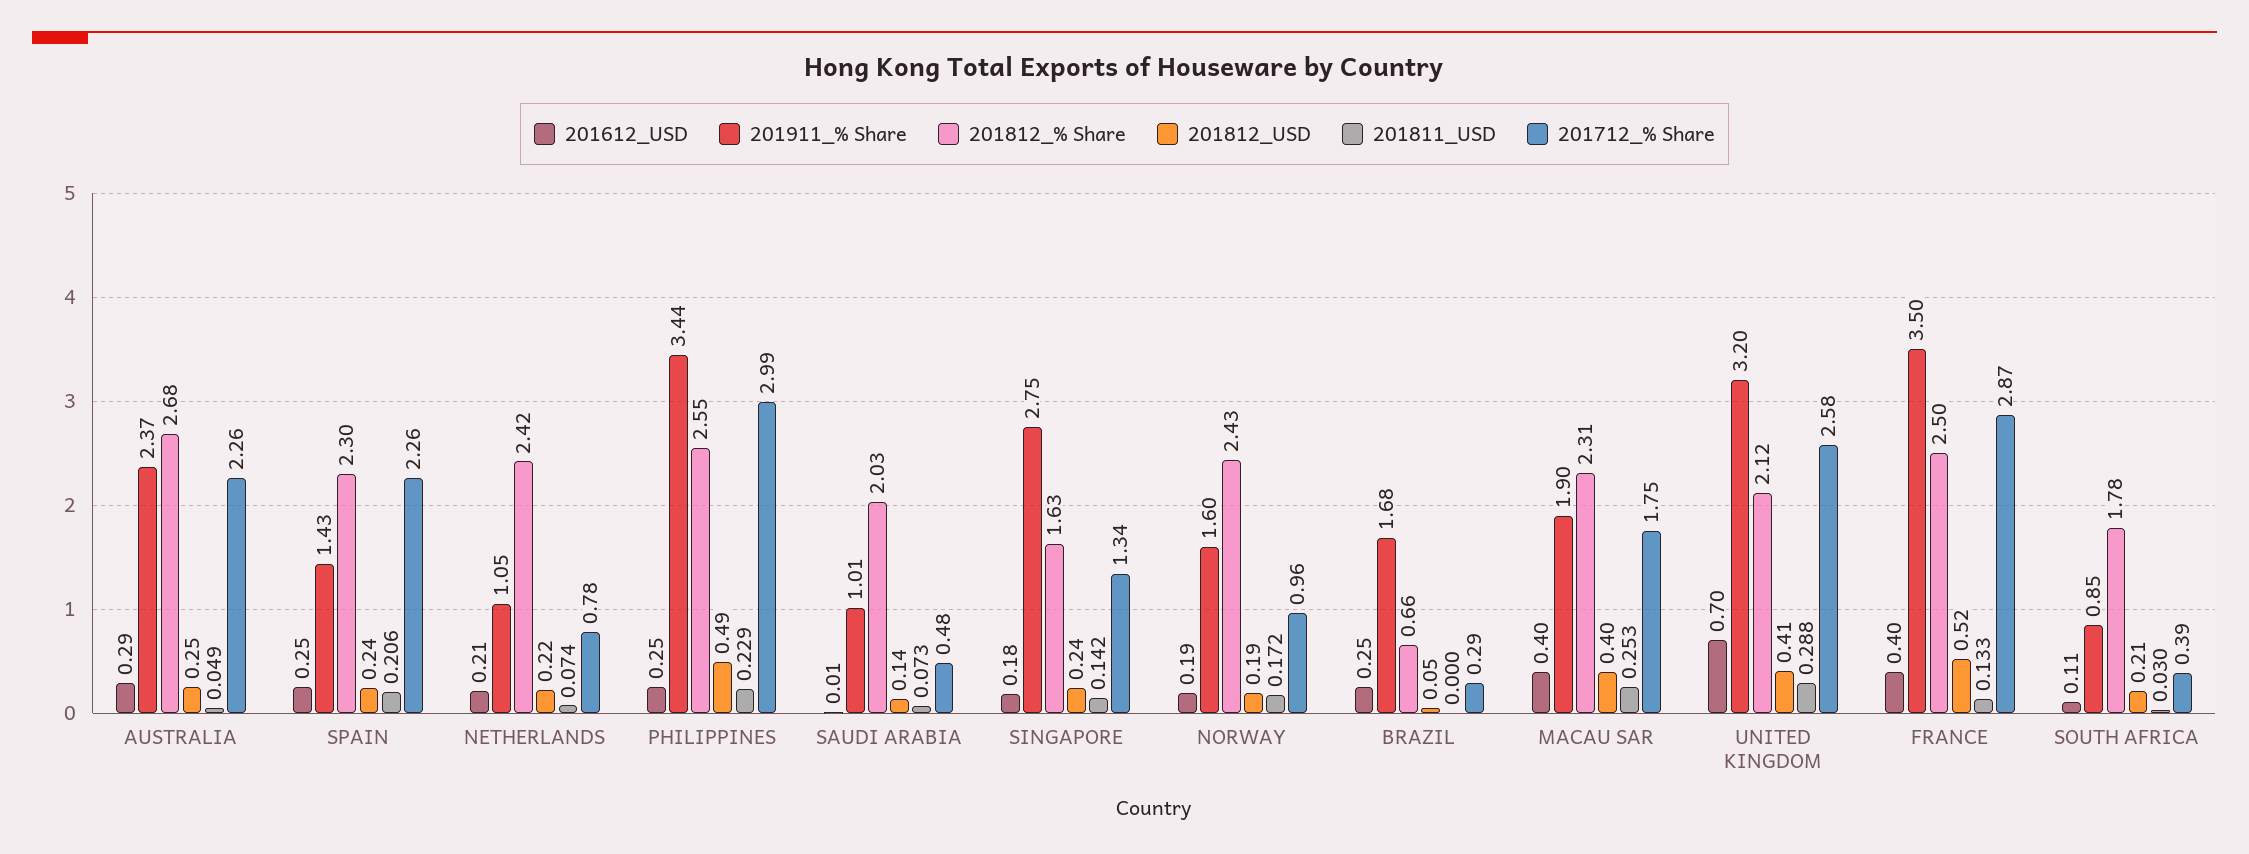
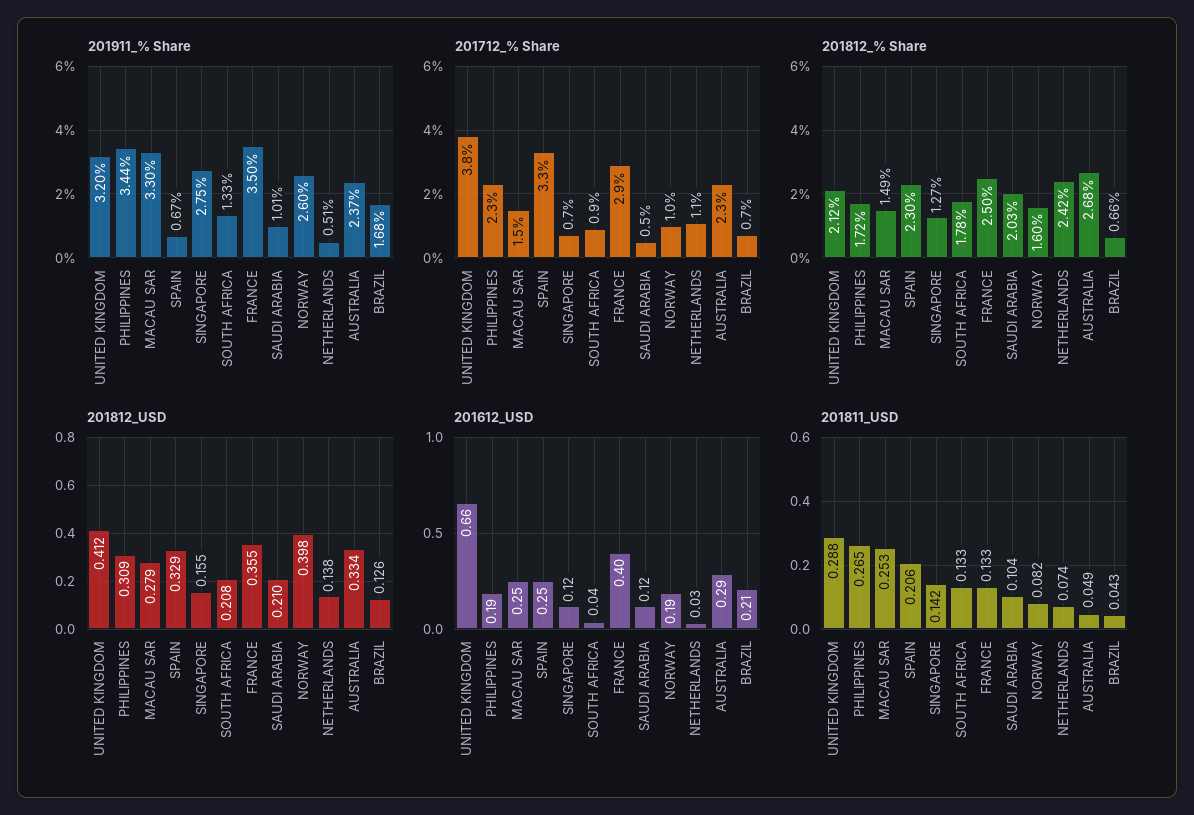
  {
    "201612_USD": {
      "AUSTRALIA": 0.29,
      "SPAIN": 0.25,
-     "NETHERLANDS": 0.21,
+     "NETHERLANDS": 0.03,
-     "PHILIPPINES": 0.25,
+     "PHILIPPINES": 0.19,
-     "SAUDI ARABIA": 0.01,
+     "SAUDI ARABIA": 0.12,
-     "SINGAPORE": 0.18,
+     "SINGAPORE": 0.12,
      "NORWAY": 0.19,
-     "BRAZIL": 0.25,
+     "BRAZIL": 0.21,
-     "MACAU SAR": 0.4,
+     "MACAU SAR": 0.25,
-     "UNITED KINGDOM": 0.7,
+     "UNITED KINGDOM": 0.66,
      "FRANCE": 0.4,
-     "SOUTH AFRICA": 0.11
+     "SOUTH AFRICA": 0.04
    },
    "201911_% Share": {
      "AUSTRALIA": 2.37,
-     "SPAIN": 1.43,
+     "SPAIN": 0.67,
-     "NETHERLANDS": 1.05,
+     "NETHERLANDS": 0.51,
      "PHILIPPINES": 3.44,
      "SAUDI ARABIA": 1.01,
      "SINGAPORE": 2.75,
-     "NORWAY": 1.6,
+     "NORWAY": 2.6,
      "BRAZIL": 1.68,
-     "MACAU SAR": 1.9,
+     "MACAU SAR": 3.3,
      "UNITED KINGDOM": 3.2,
      "FRANCE": 3.5,
-     "SOUTH AFRICA": 0.85
+     "SOUTH AFRICA": 1.33
    },
    "201812_% Share": {
      "AUSTRALIA": 2.68,
      "SPAIN": 2.3,
      "NETHERLANDS": 2.42,
-     "PHILIPPINES": 2.55,
+     "PHILIPPINES": 1.72,
      "SAUDI ARABIA": 2.03,
-     "SINGAPORE": 1.63,
+     "SINGAPORE": 1.27,
-     "NORWAY": 2.43,
+     "NORWAY": 1.6,
      "BRAZIL": 0.66,
-     "MACAU SAR": 2.31,
+     "MACAU SAR": 1.49,
      "UNITED KINGDOM": 2.12,
      "FRANCE": 2.5,
      "SOUTH AFRICA": 1.78
    },
    "201812_USD": {
-     "AUSTRALIA": 0.25,
+     "AUSTRALIA": 0.334,
-     "SPAIN": 0.24,
+     "SPAIN": 0.329,
-     "NETHERLANDS": 0.22,
+     "NETHERLANDS": 0.138,
-     "PHILIPPINES": 0.49,
+     "PHILIPPINES": 0.309,
-     "SAUDI ARABIA": 0.14,
+     "SAUDI ARABIA": 0.21,
-     "SINGAPORE": 0.24,
+     "SINGAPORE": 0.155,
-     "NORWAY": 0.19,
+     "NORWAY": 0.398,
-     "BRAZIL": 0.05,
+     "BRAZIL": 0.126,
-     "MACAU SAR": 0.4,
+     "MACAU SAR": 0.279,
      "UNITED KINGDOM": 0.412,
-     "FRANCE": 0.52,
+     "FRANCE": 0.355,
      "SOUTH AFRICA": 0.208
    },
    "201811_USD": {
      "AUSTRALIA": 0.049,
      "SPAIN": 0.206,
      "NETHERLANDS": 0.074,
-     "PHILIPPINES": 0.229,
+     "PHILIPPINES": 0.265,
-     "SAUDI ARABIA": 0.073,
+     "SAUDI ARABIA": 0.104,
      "SINGAPORE": 0.142,
-     "NORWAY": 0.172,
+     "NORWAY": 0.082,
-     "BRAZIL": 0,
+     "BRAZIL": 0.043,
      "MACAU SAR": 0.253,
      "UNITED KINGDOM": 0.288,
      "FRANCE": 0.133,
-     "SOUTH AFRICA": 0.03
+     "SOUTH AFRICA": 0.133
    },
    "201712_% Share": {
      "AUSTRALIA": 2.26,
-     "SPAIN": 2.26,
+     "SPAIN": 3.3,
-     "NETHERLANDS": 0.78,
+     "NETHERLANDS": 1.1,
-     "PHILIPPINES": 2.99,
+     "PHILIPPINES": 2.3,
      "SAUDI ARABIA": 0.48,
-     "SINGAPORE": 1.34,
+     "SINGAPORE": 0.7,
      "NORWAY": 0.96,
-     "BRAZIL": 0.29,
+     "BRAZIL": 0.7,
-     "MACAU SAR": 1.75,
+     "MACAU SAR": 1.5,
-     "UNITED KINGDOM": 2.58,
+     "UNITED KINGDOM": 3.8,
      "FRANCE": 2.87,
-     "SOUTH AFRICA": 0.39
+     "SOUTH AFRICA": 0.9
    }
  }

